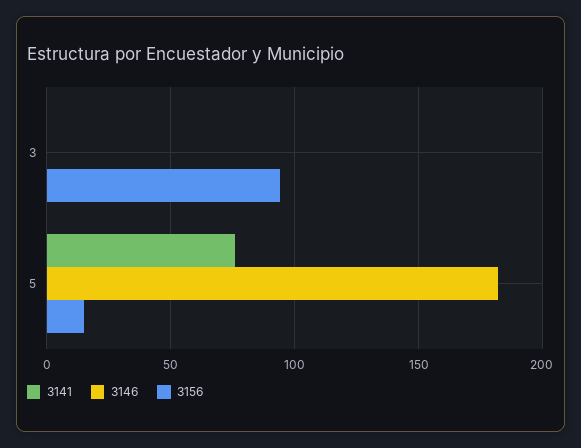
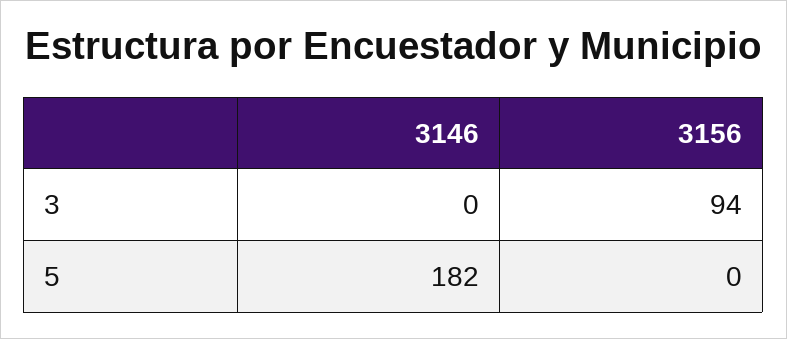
  {
-   "3141": {
-     "3": 0,
-     "5": 75
-   },
    "3146": {
      "3": 0,
      "5": 182
    },
    "3156": {
      "3": 94,
-     "5": 15
+     "5": 0
    }
  }

